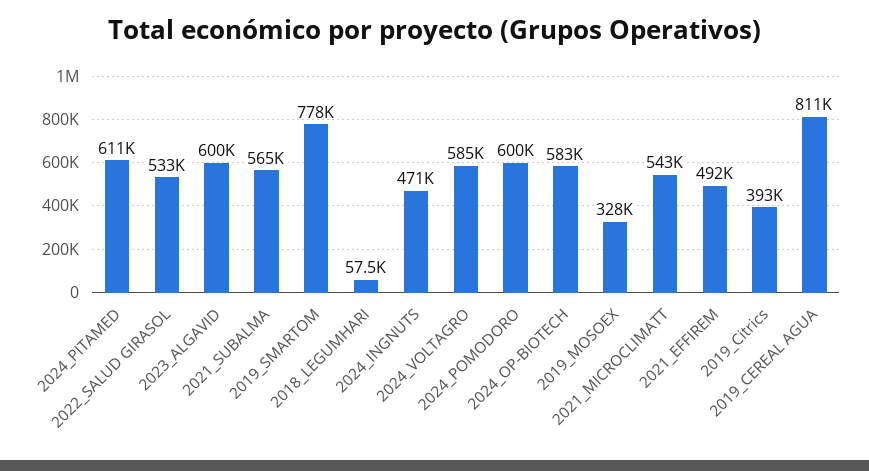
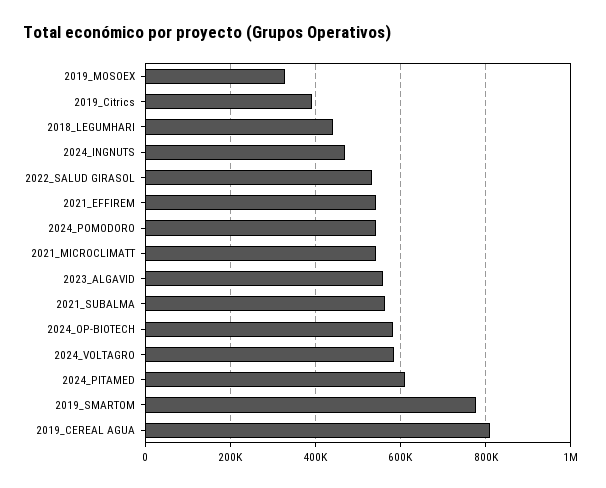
  {
    "2024_PITAMED": 611000,
    "2022_SALUD GIRASOL": 533000,
-   "2023_ALGAVID": 600000,
+   "2023_ALGAVID": 560000,
    "2021_SUBALMA": 565000,
    "2019_SMARTOM": 778000,
-   "2018_LEGUMHARI": 57500,
+   "2018_LEGUMHARI": 440000,
    "2024_INGNUTS": 471000,
    "2024_VOLTAGRO": 585000,
-   "2024_POMODORO": 600000,
+   "2024_POMODORO": 540000,
    "2024_OP-BIOTECH": 583000,
    "2019_MOSOEX": 328000,
    "2021_MICROCLIMATT": 543000,
-   "2021_EFFIREM": 492000,
+   "2021_EFFIREM": 540000,
    "2019_Citrics": 393000,
    "2019_CEREAL AGUA": 811000
  }

